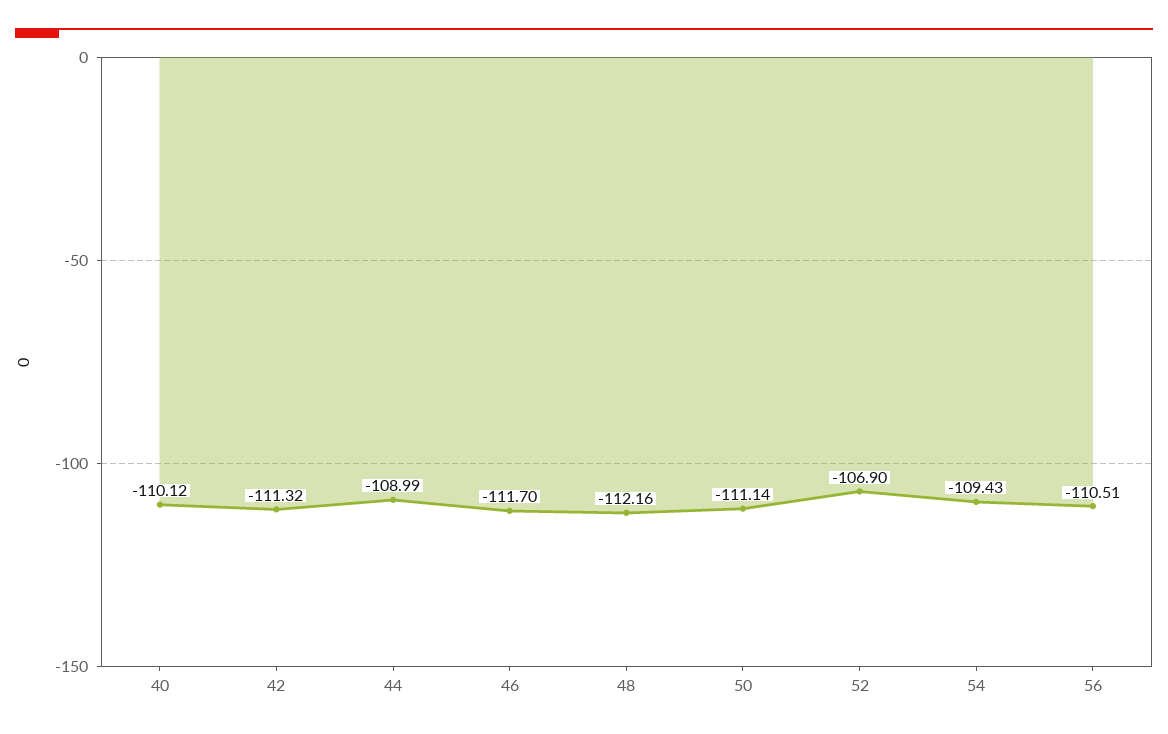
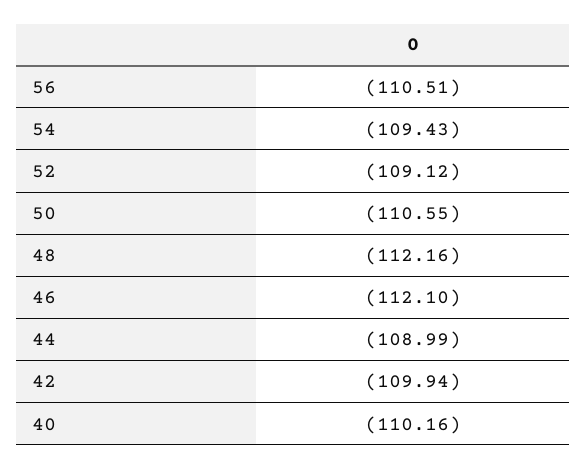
  {
-   "40": -110.12,
+   "40": -110.16,
-   "42": -111.32,
+   "42": -109.94,
    "44": -108.99,
-   "46": -111.7,
+   "46": -112.1,
    "48": -112.16,
-   "50": -111.14,
+   "50": -110.55,
-   "52": -106.9,
+   "52": -109.12,
    "54": -109.43,
    "56": -110.51
  }

